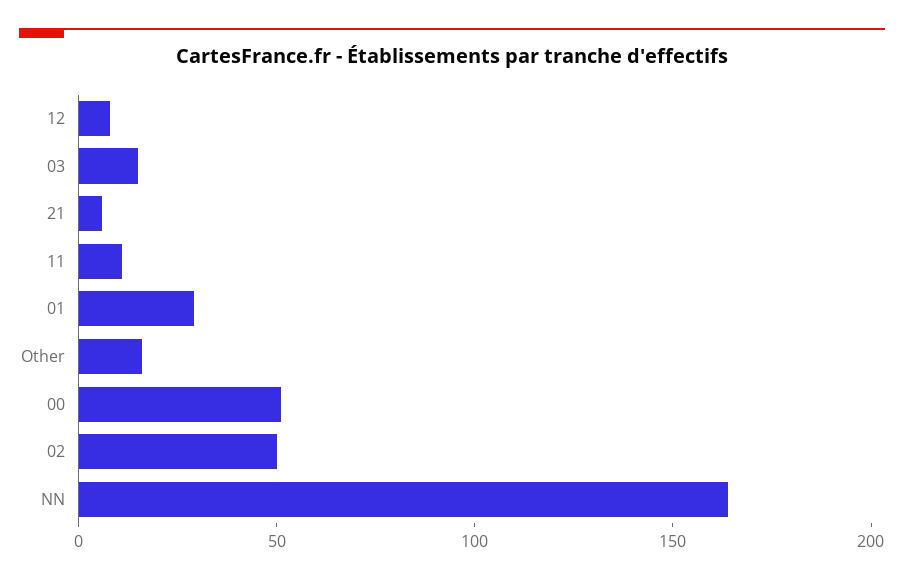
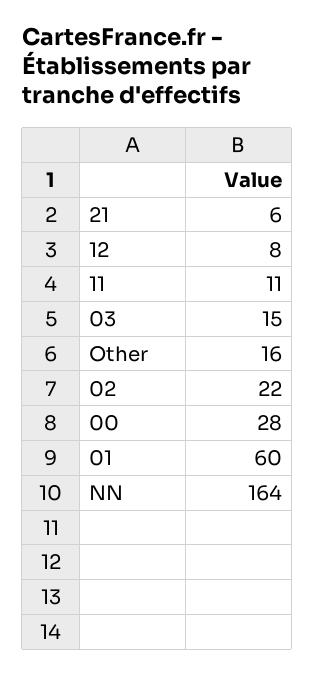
  {
    "12": 8,
    "03": 15,
    "21": 6,
    "11": 11,
-   "01": 30,
+   "01": 60,
    "Other": 16,
-   "00": 50,
+   "00": 28,
-   "02": 50,
+   "02": 22,
    "NN": 164
  }

